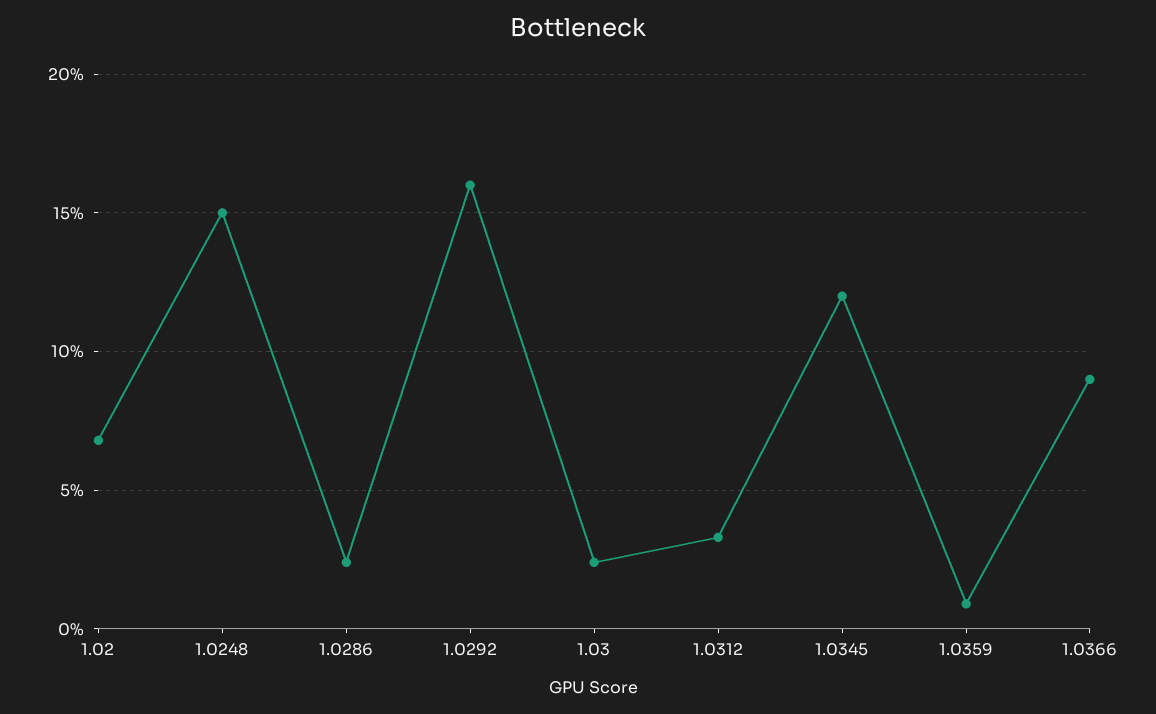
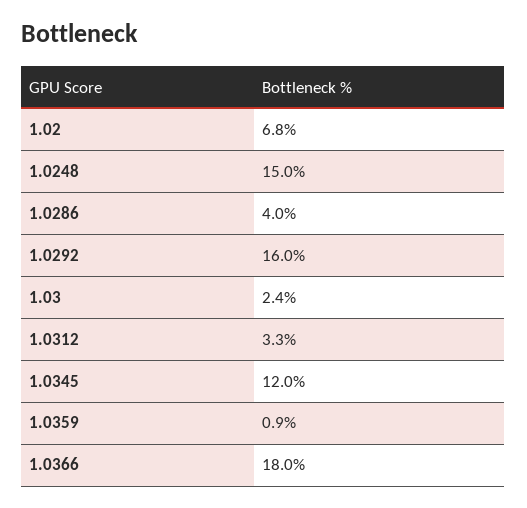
  {
    "1.02": 6.8,
    "1.0248": 15,
-   "1.0286": 2.5,
+   "1.0286": 4,
    "1.0292": 16,
    "1.03": 2.4,
    "1.0312": 3.3,
    "1.0345": 12,
    "1.0359": 0.9,
-   "1.0366": 9
+   "1.0366": 18
  }

